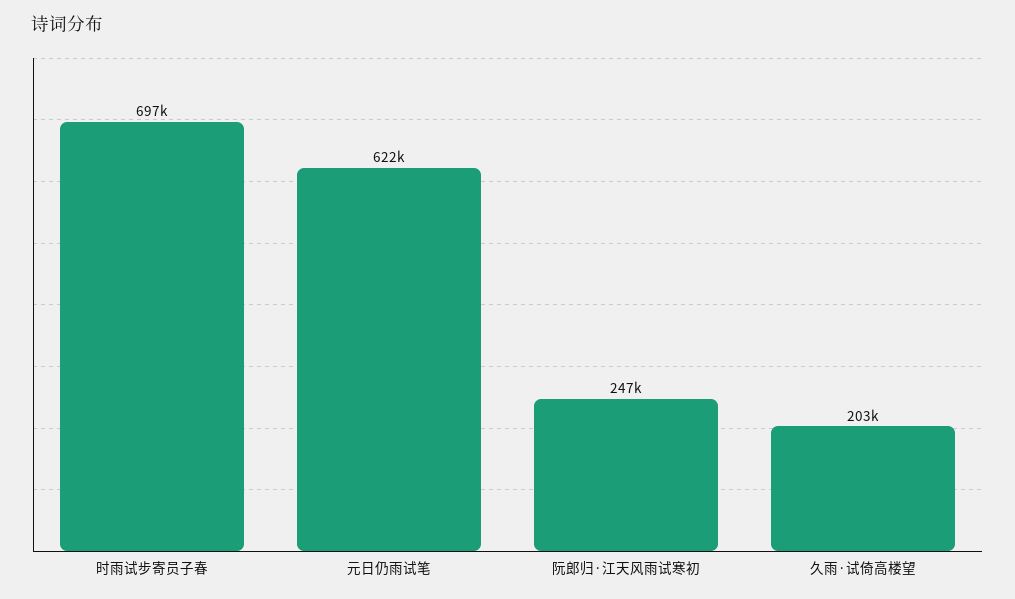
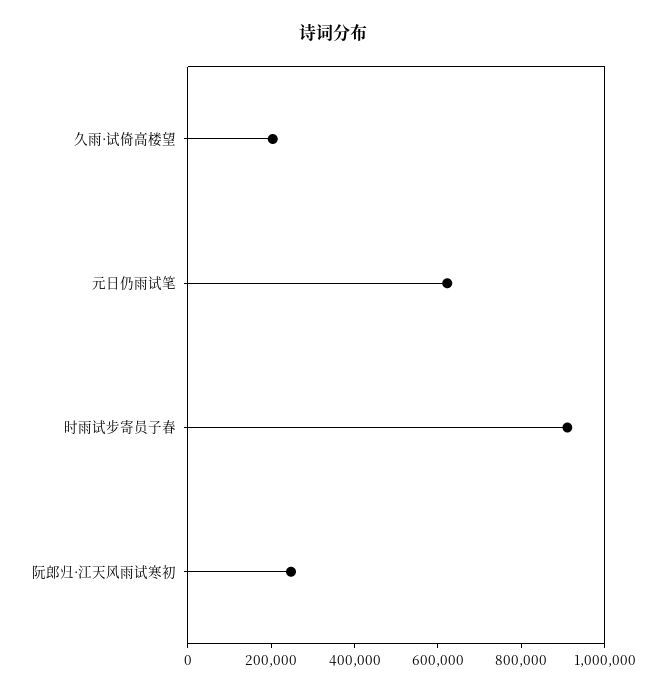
  {
-   "时雨试步寄员子春": 697000,
+   "时雨试步寄员子春": 900000,
    "元日仍雨试笔": 622000,
    "阮郎归·江天风雨试寒初": 247000,
    "久雨·试倚高楼望": 203000
  }

